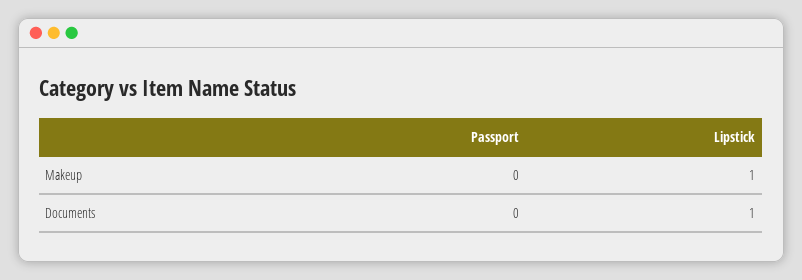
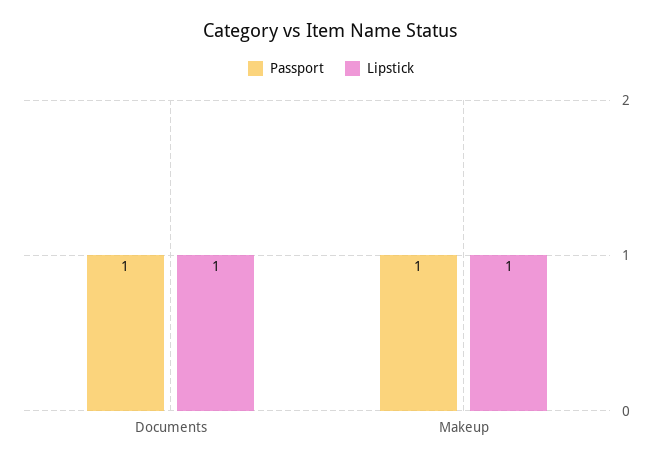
  {
    "Passport": {
-     "Makeup": 0,
+     "Makeup": 1,
-     "Documents": 0
+     "Documents": 1
    },
    "Lipstick": {
      "Makeup": 1,
      "Documents": 1
    }
  }

